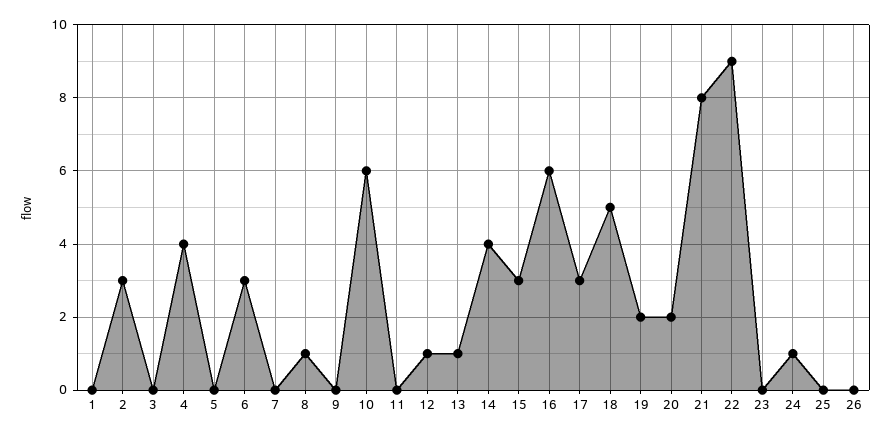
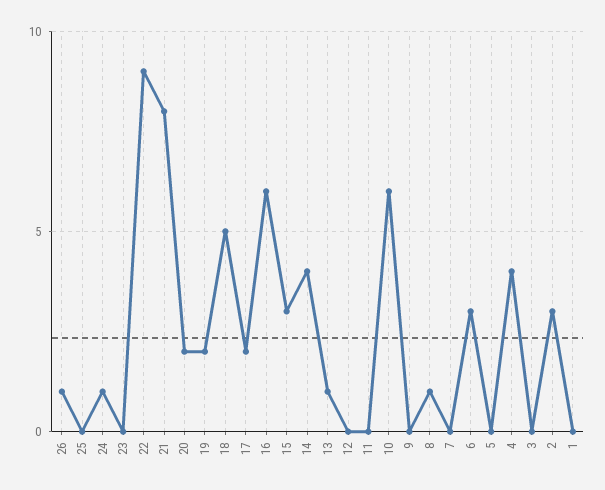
  {
    "1": 0,
    "2": 3,
    "3": 0,
    "4": 4,
    "5": 0,
    "6": 3,
    "7": 0,
    "8": 1,
    "9": 0,
    "10": 6,
    "11": 0,
-   "12": 1,
+   "12": 0,
    "13": 1,
    "14": 4,
    "15": 3,
    "16": 6,
-   "17": 3,
+   "17": 2,
    "18": 5,
    "19": 2,
    "20": 2,
    "21": 8,
    "22": 9,
    "23": 0,
    "24": 1,
    "25": 0,
-   "26": 0
+   "26": 1
  }

